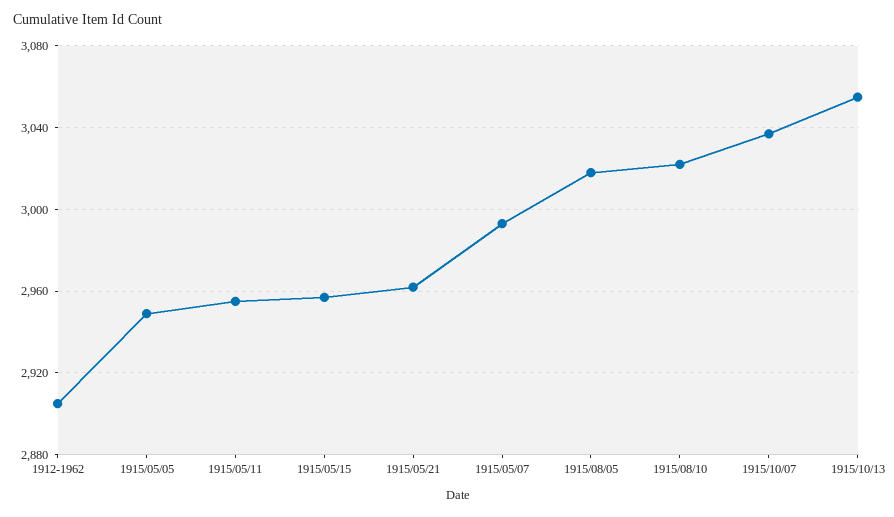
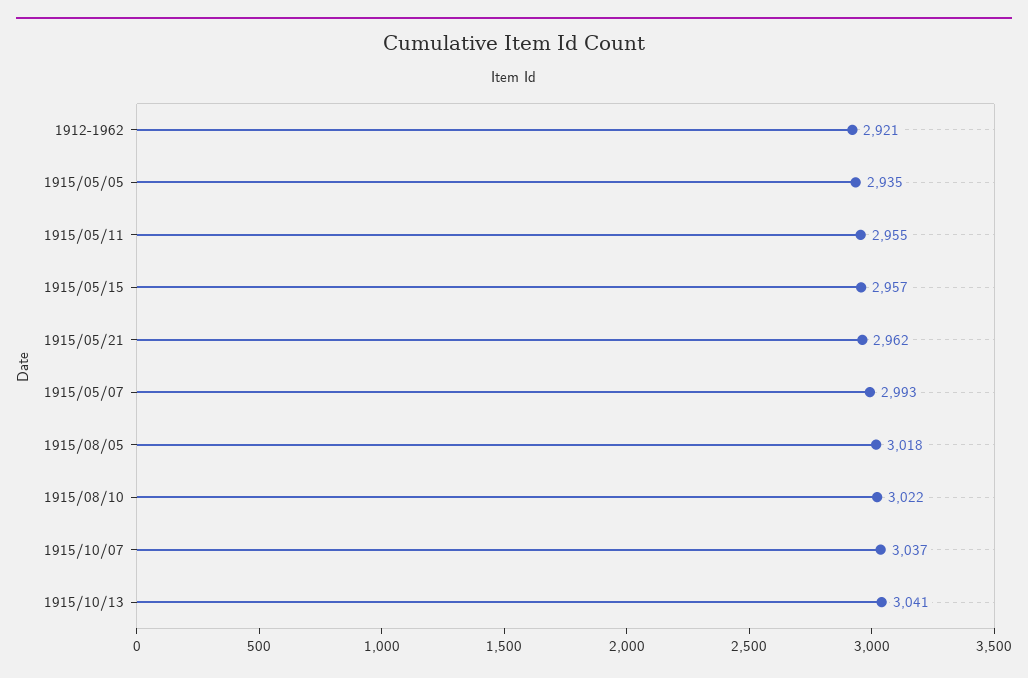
  {
-   "1912-1962": 2905,
+   "1912-1962": 2921,
-   "1915/05/05": 2950,
+   "1915/05/05": 2935,
    "1915/05/11": 2955,
    "1915/05/15": 2957,
    "1915/05/21": 2962,
    "1915/05/07": 2993,
    "1915/08/05": 3018,
    "1915/08/10": 3022,
    "1915/10/07": 3037,
-   "1915/10/13": 3055
+   "1915/10/13": 3041
  }

